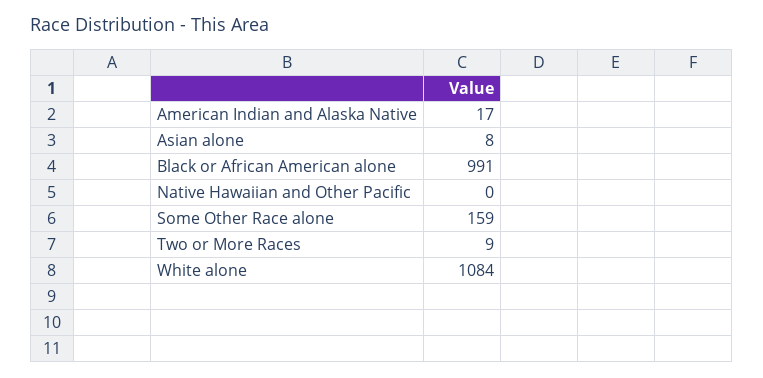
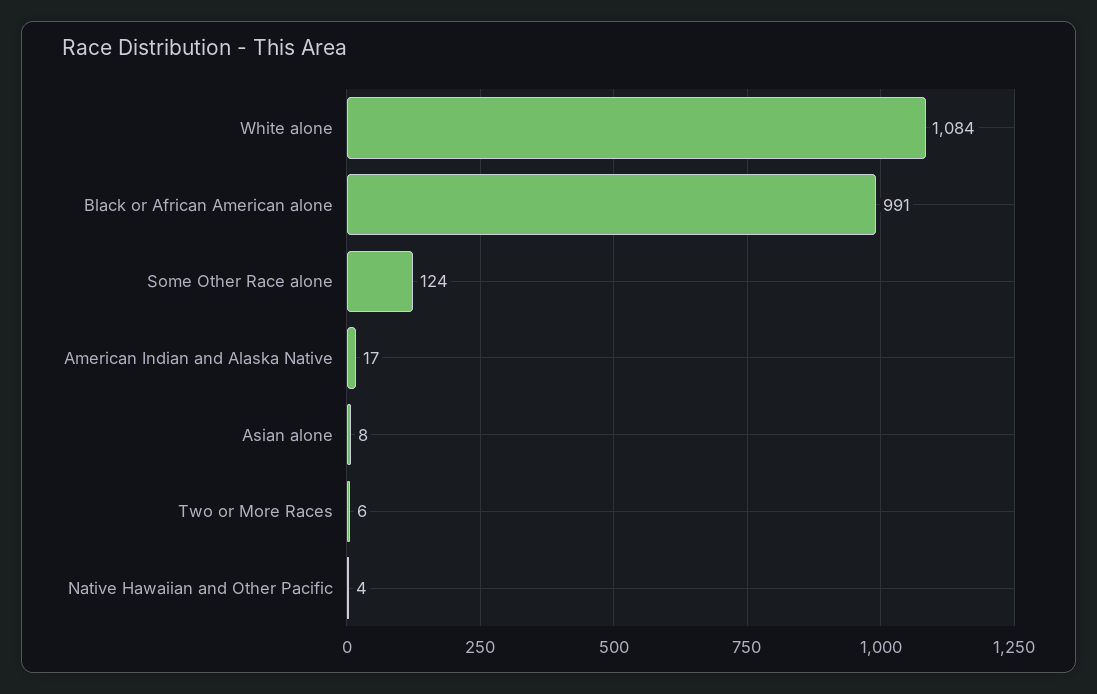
  {
    "American Indian and Alaska Native": 17,
    "Asian alone": 8,
    "Black or African American alone": 991,
-   "Native Hawaiian and Other Pacific": 0,
+   "Native Hawaiian and Other Pacific": 4,
-   "Some Other Race alone": 159,
+   "Some Other Race alone": 124,
-   "Two or More Races": 9,
+   "Two or More Races": 6,
    "White alone": 1084
  }

